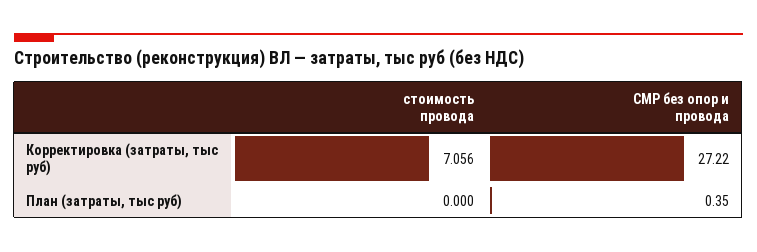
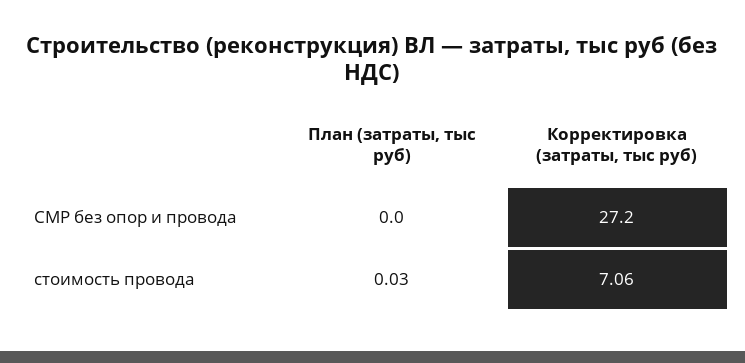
  {
    "стоимость провода": {
      "Корректировка (затраты, тыс руб)": 7.056,
-     "План (затраты, тыс руб)": 0
+     "План (затраты, тыс руб)": 0.03
    },
    "СМР без опор и провода": {
      "Корректировка (затраты, тыс руб)": 27.22,
-     "План (затраты, тыс руб)": 0.35
+     "План (затраты, тыс руб)": 0
    }
  }

